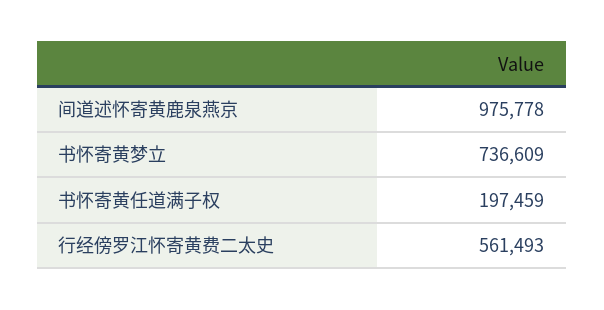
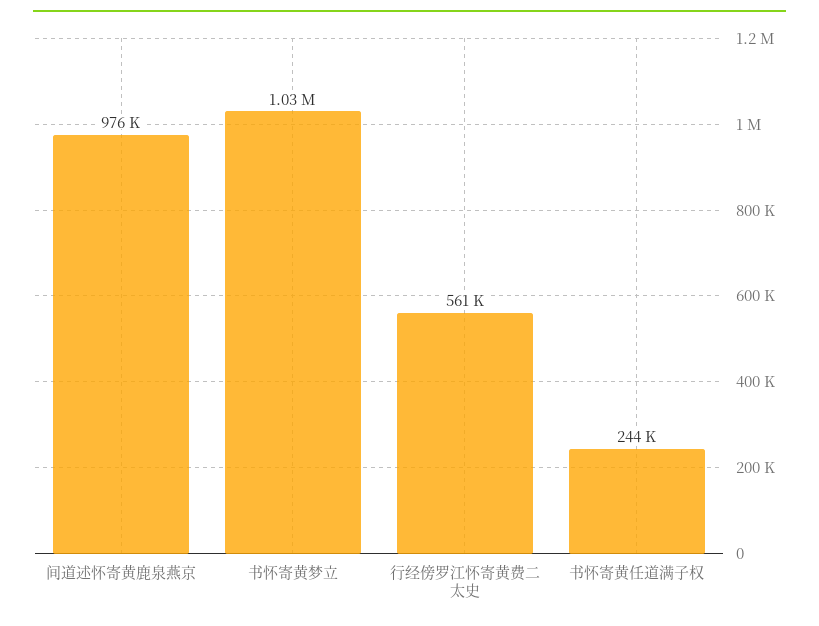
  {
    "间道述怀寄黄鹿泉燕京": 975778,
-   "书怀寄黄梦立": 736609,
+   "书怀寄黄梦立": 1030000,
-   "书怀寄黄任道满子权": 197459,
+   "书怀寄黄任道满子权": 244000,
    "行经傍罗江怀寄黄费二太史": 561493
  }

